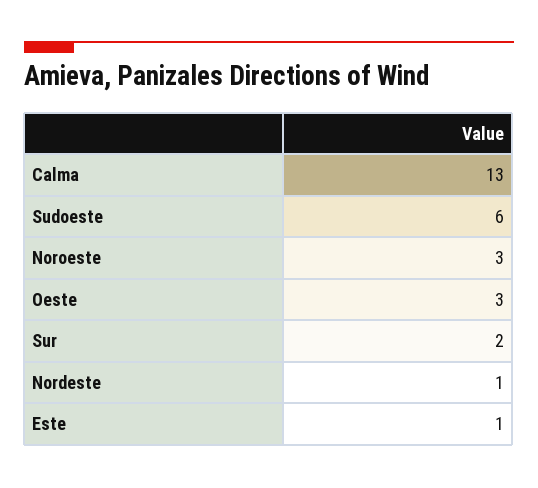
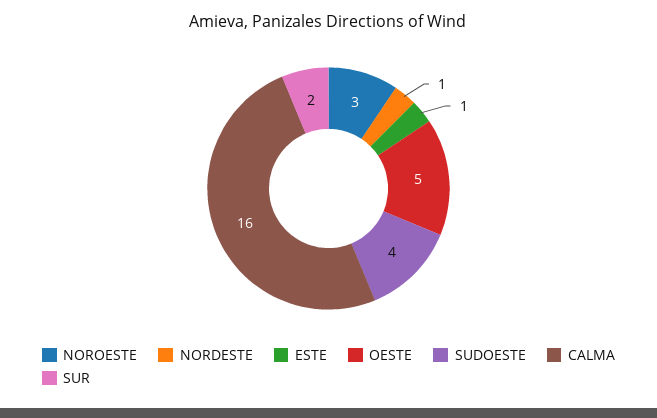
  {
-   "Calma": 13,
+   "Calma": 16,
-   "Sudoeste": 6,
+   "Sudoeste": 4,
    "Noroeste": 3,
-   "Oeste": 3,
+   "Oeste": 5,
    "Sur": 2,
    "Nordeste": 1,
    "Este": 1
  }

